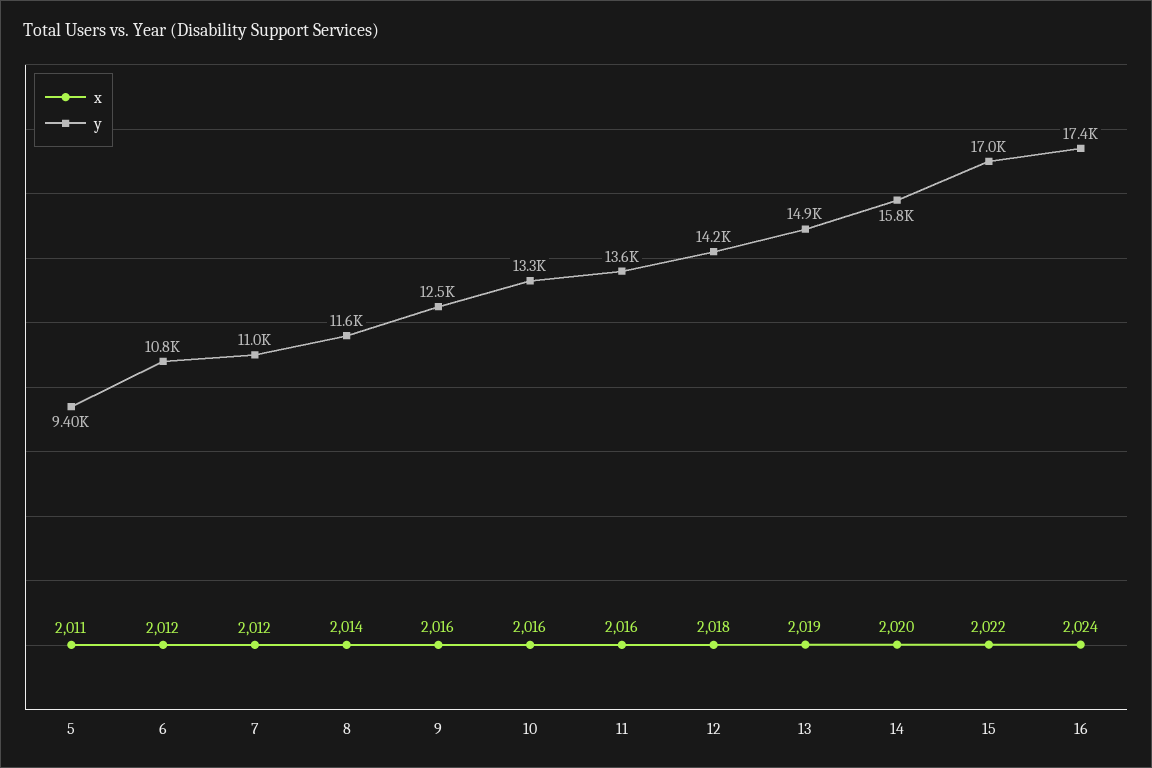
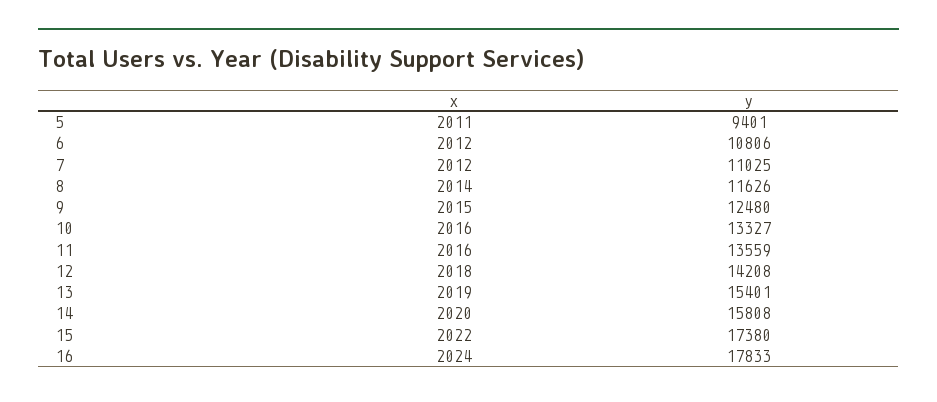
  {
    "x": {
      "5": 2011,
      "6": 2012,
      "7": 2012,
      "8": 2014,
-     "9": 2016,
+     "9": 2015,
      "10": 2016,
      "11": 2016,
      "12": 2018,
      "13": 2019,
      "14": 2020,
      "15": 2022,
      "16": 2024
    },
    "y": {
      "5": 9401,
      "6": 10806,
      "7": 11025,
      "8": 11626,
      "9": 12480,
      "10": 13327,
      "11": 13559,
      "12": 14208,
-     "13": 14900,
+     "13": 15401,
      "14": 15808,
-     "15": 17000,
+     "15": 17380,
-     "16": 17400
+     "16": 17833
    }
  }

